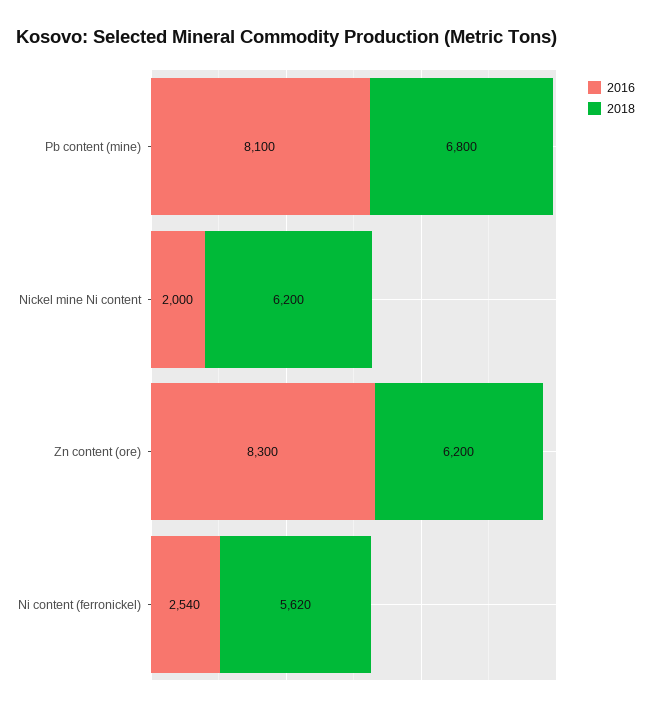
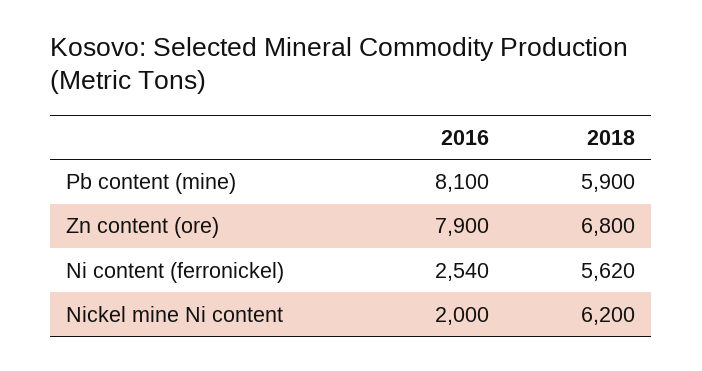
  {
    "2016": {
      "Pb content (mine)": 8100,
      "Nickel mine Ni content": 2000,
-     "Zn content (ore)": 8300,
+     "Zn content (ore)": 7900,
      "Ni content (ferronickel)": 2540
    },
    "2018": {
-     "Pb content (mine)": 6800,
+     "Pb content (mine)": 5900,
      "Nickel mine Ni content": 6200,
-     "Zn content (ore)": 6200,
+     "Zn content (ore)": 6800,
      "Ni content (ferronickel)": 5620
    }
  }

